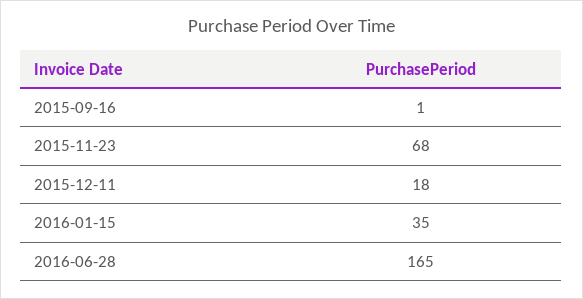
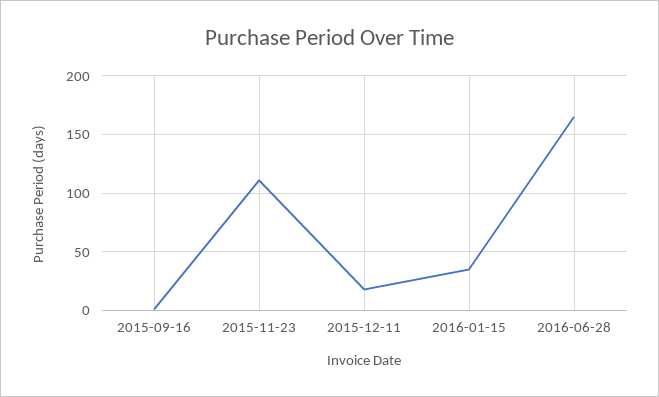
  {
    "2015-09-16": 1,
-   "2015-11-23": 68,
+   "2015-11-23": 110,
    "2015-12-11": 18,
    "2016-01-15": 35,
    "2016-06-28": 165
  }

